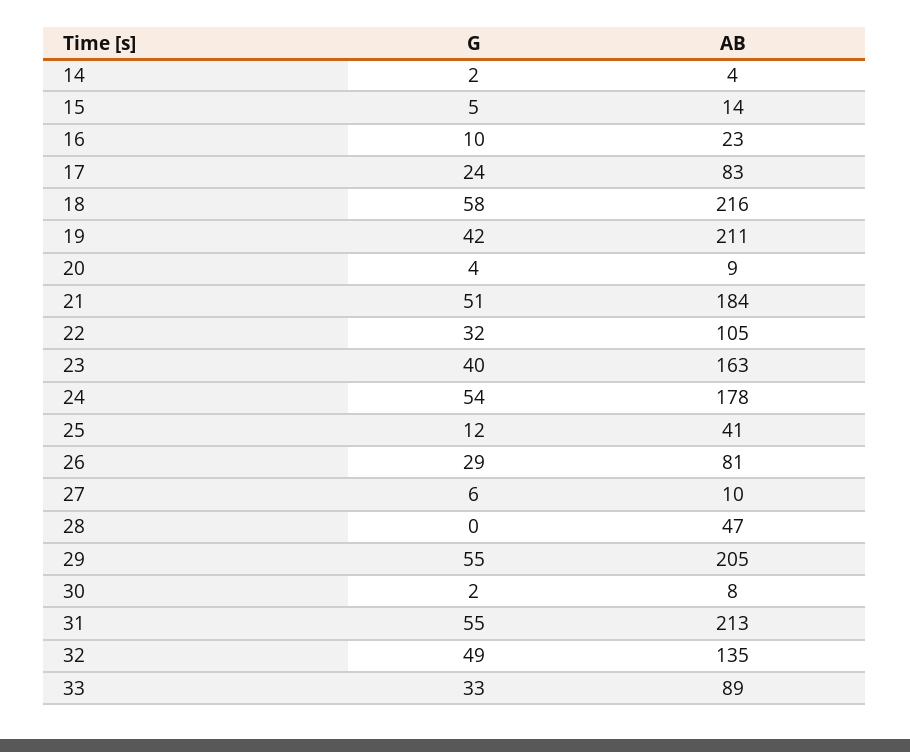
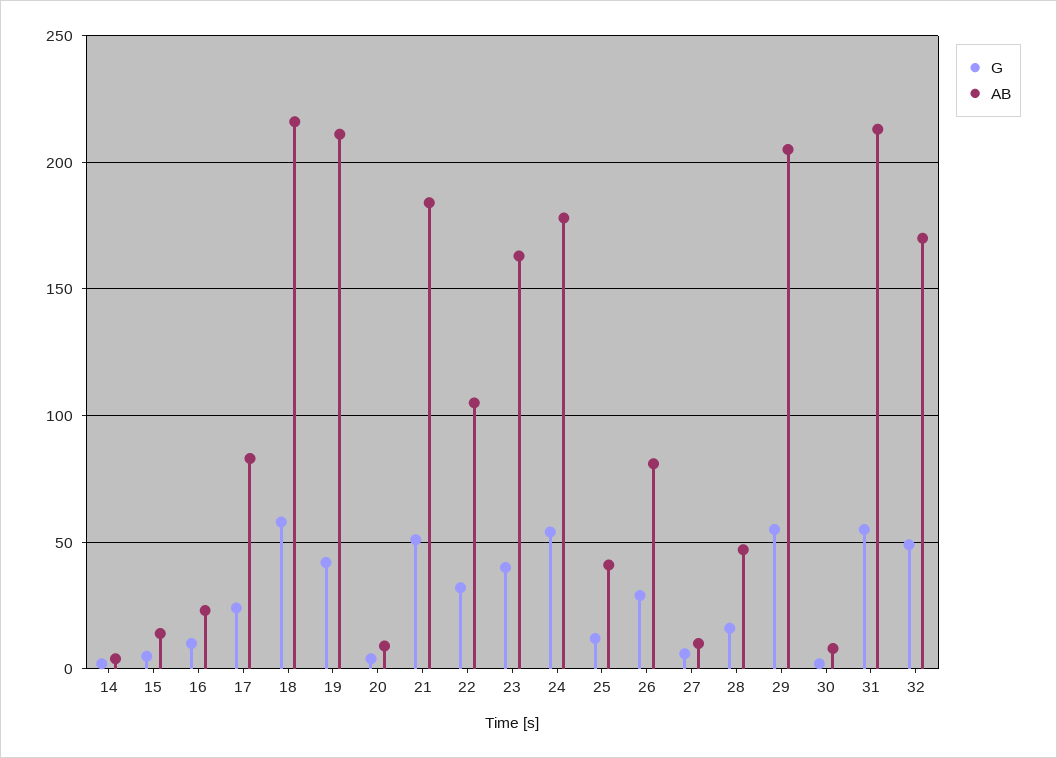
  {
    "G": {
      "14": 2,
      "15": 5,
      "16": 10,
      "17": 24,
      "18": 58,
      "19": 42,
      "20": 4,
      "21": 51,
      "22": 32,
      "23": 40,
      "24": 54,
      "25": 12,
      "26": 29,
      "27": 6,
-     "28": 0,
+     "28": 15,
      "29": 55,
      "30": 2,
      "31": 55,
-     "32": 49,
+     "32": 49
-     "33": 33
    },
    "AB": {
      "14": 4,
      "15": 14,
      "16": 23,
      "17": 83,
      "18": 216,
      "19": 211,
      "20": 9,
      "21": 184,
      "22": 105,
      "23": 163,
      "24": 178,
      "25": 41,
      "26": 81,
      "27": 10,
      "28": 47,
      "29": 205,
      "30": 8,
      "31": 213,
-     "32": 135,
+     "32": 170
-     "33": 89
    }
  }

